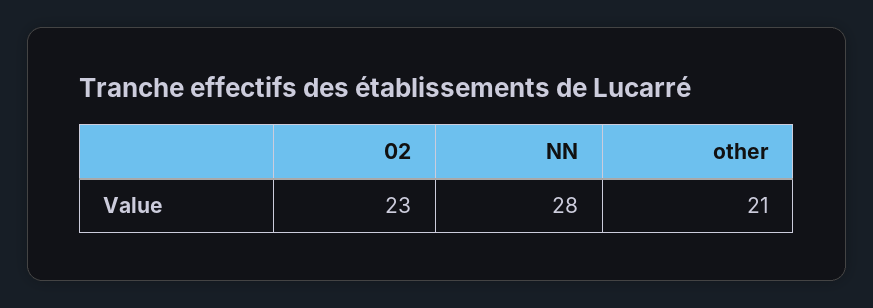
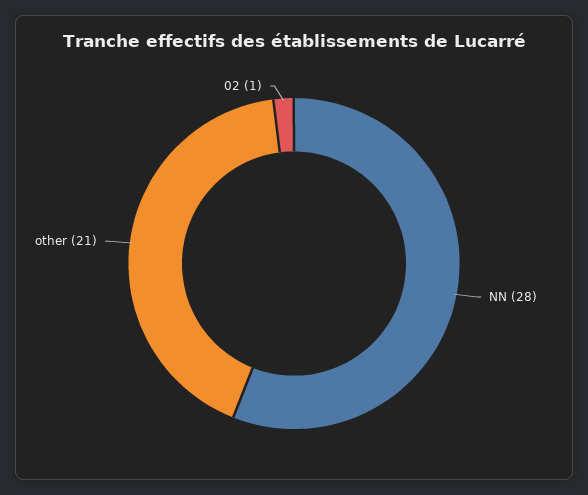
  {
-   "02": 23,
+   "02": 1,
    "NN": 28,
    "other": 21
  }

